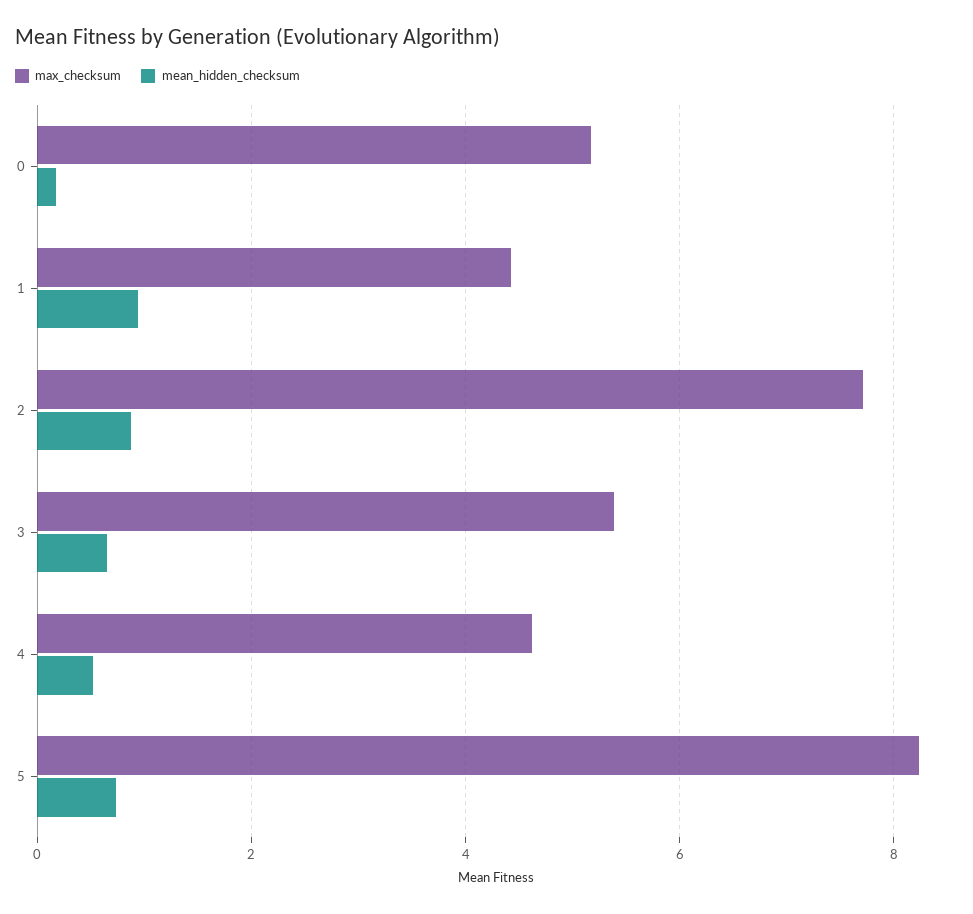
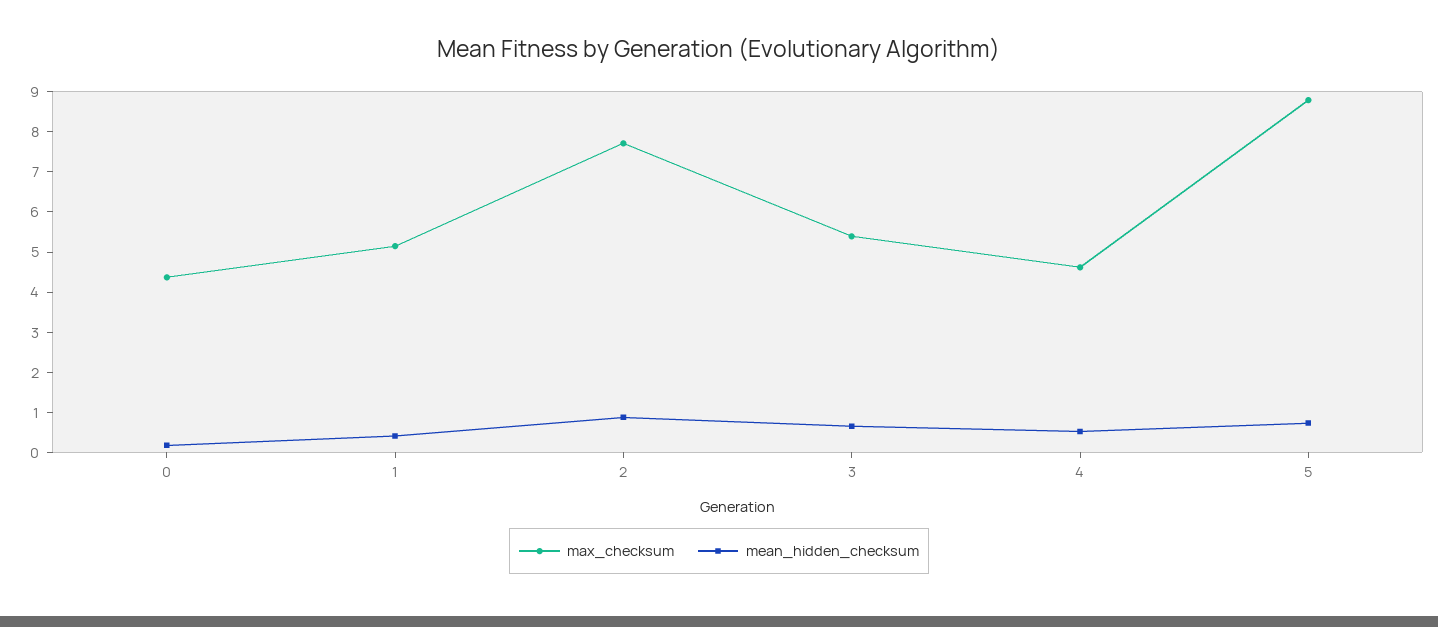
  {
    "max_checksum": {
-     "0": 5.2,
+     "0": 4.4,
-     "1": 4.4,
+     "1": 5.2,
      "2": 7.8,
      "3": 5.4,
      "4": 4.6,
-     "5": 8.2
+     "5": 8.8
    },
    "mean_hidden_checksum": {
      "0": 0.2,
-     "1": 1,
+     "1": 0.4,
      "2": 0.8,
      "3": 0.6,
      "4": 0.6,
      "5": 0.8
    }
  }

